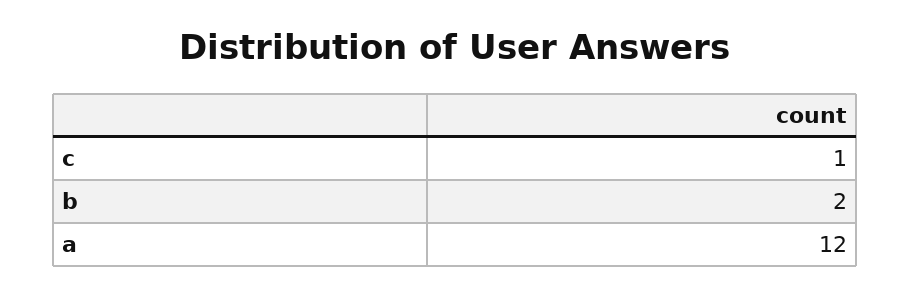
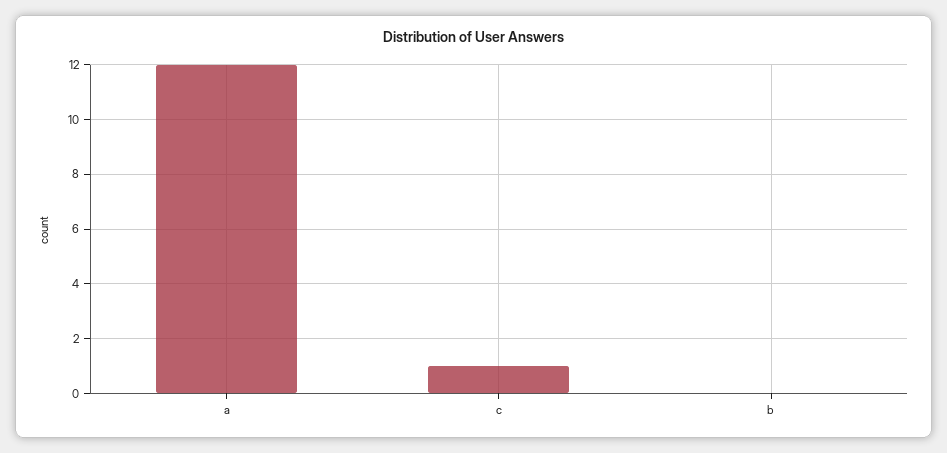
  {
    "c": 1,
-   "b": 2,
+   "b": 0,
    "a": 12
  }

